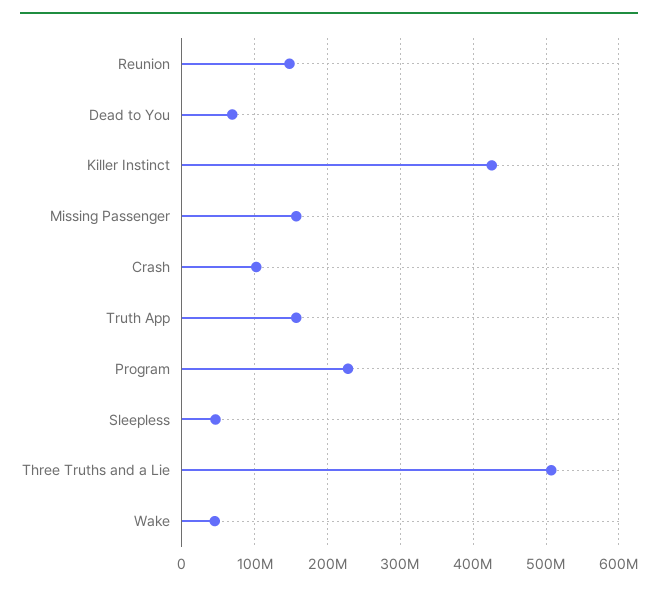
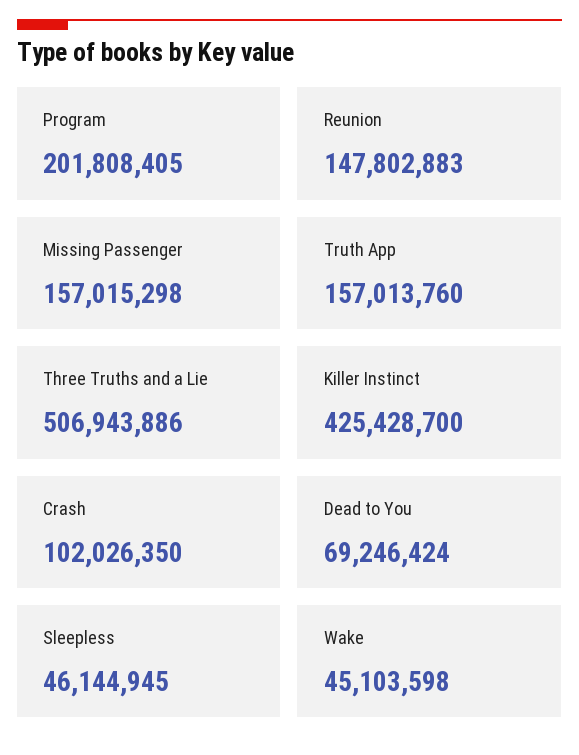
  {
    "Reunion": 147802883,
    "Dead to You": 69246424,
    "Killer Instinct": 425428700,
    "Missing Passenger": 157015298,
    "Crash": 102026350,
    "Truth App": 157013760,
-   "Program": 230000000,
+   "Program": 201808405,
    "Sleepless": 46144945,
    "Three Truths and a Lie": 506943886,
    "Wake": 45103598
  }

